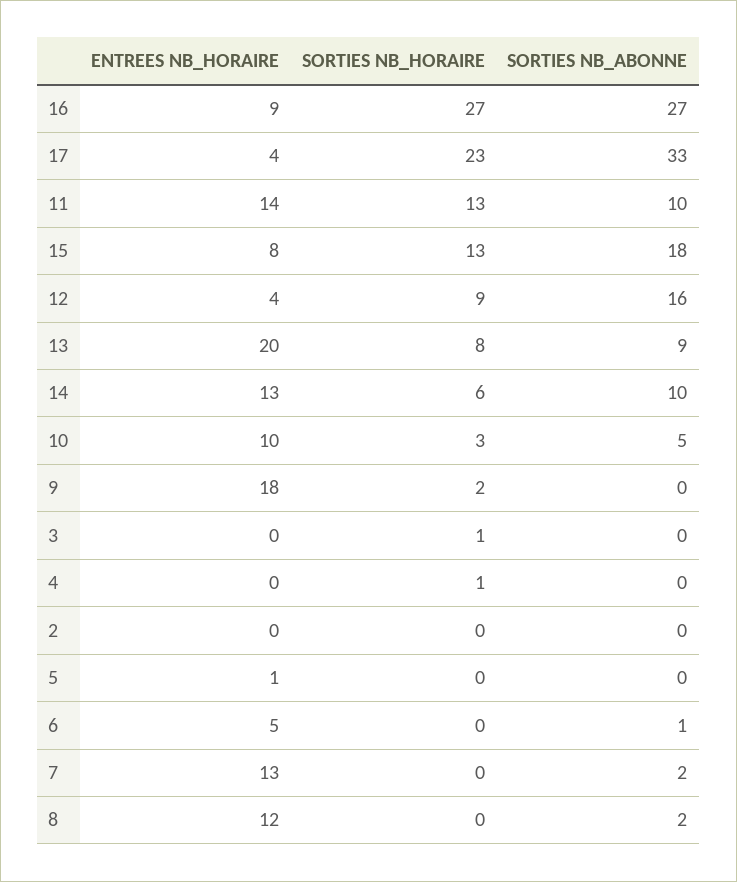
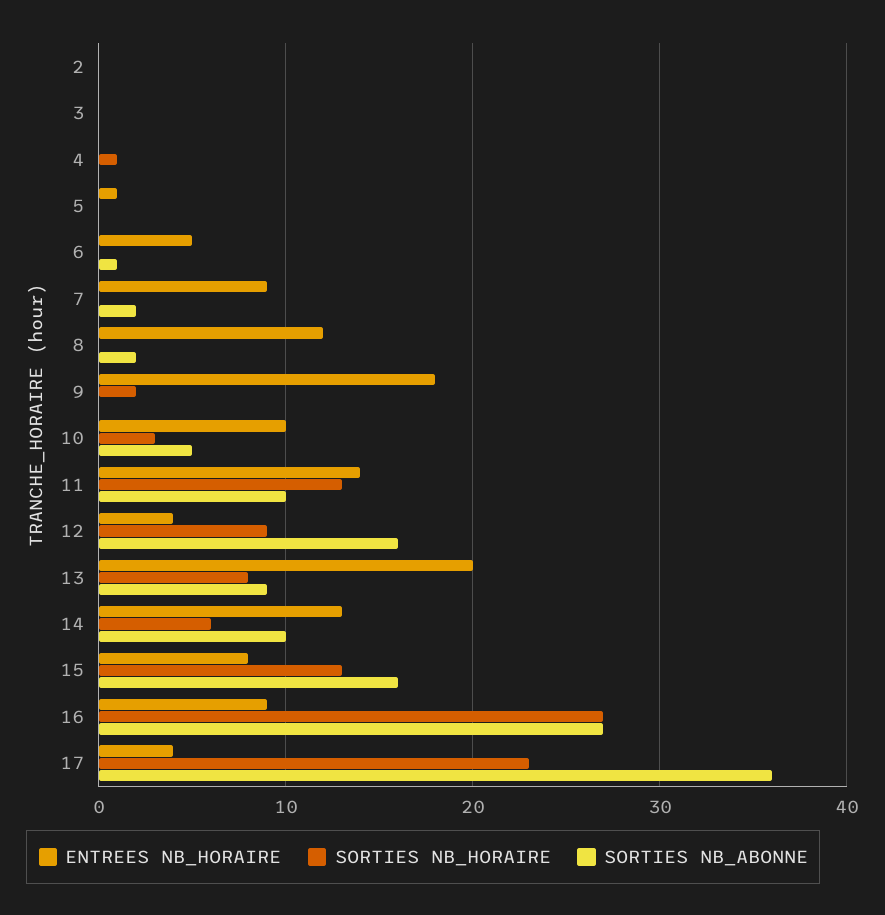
  {
    "ENTREES NB_HORAIRE": {
      "16": 9,
      "17": 4,
      "11": 14,
      "15": 8,
      "12": 4,
      "13": 20,
      "14": 13,
      "10": 10,
      "9": 18,
      "3": 0,
      "4": 0,
      "2": 0,
      "5": 1,
      "6": 5,
-     "7": 13,
+     "7": 9,
      "8": 12
    },
    "SORTIES NB_HORAIRE": {
      "16": 27,
      "17": 23,
      "11": 13,
      "15": 13,
      "12": 9,
      "13": 8,
      "14": 6,
      "10": 3,
      "9": 2,
-     "3": 1,
+     "3": 0,
      "4": 1,
      "2": 0,
      "5": 0,
      "6": 0,
      "7": 0,
      "8": 0
    },
    "SORTIES NB_ABONNE": {
      "16": 27,
-     "17": 33,
+     "17": 36,
      "11": 10,
-     "15": 18,
+     "15": 16,
      "12": 16,
      "13": 9,
      "14": 10,
      "10": 5,
      "9": 0,
      "3": 0,
      "4": 0,
      "2": 0,
      "5": 0,
      "6": 1,
      "7": 2,
      "8": 2
    }
  }

